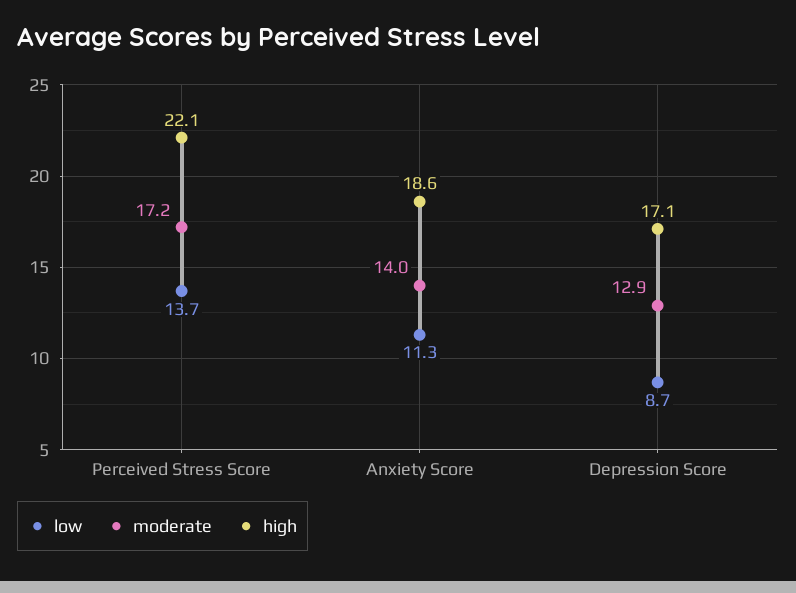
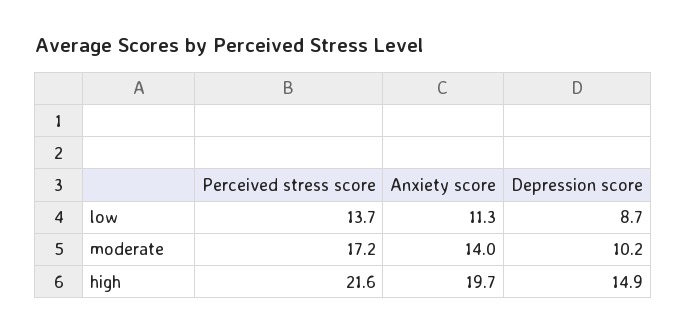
  {
    "low": {
      "Perceived Stress Score": 13.7,
      "Anxiety Score": 11.3,
      "Depression Score": 8.7
    },
    "moderate": {
      "Perceived Stress Score": 17.2,
      "Anxiety Score": 14,
-     "Depression Score": 12.9
+     "Depression Score": 10.2
    },
    "high": {
-     "Perceived Stress Score": 22.1,
+     "Perceived Stress Score": 21.6,
-     "Anxiety Score": 18.6,
+     "Anxiety Score": 19.7,
-     "Depression Score": 17.1
+     "Depression Score": 14.9
    }
  }

